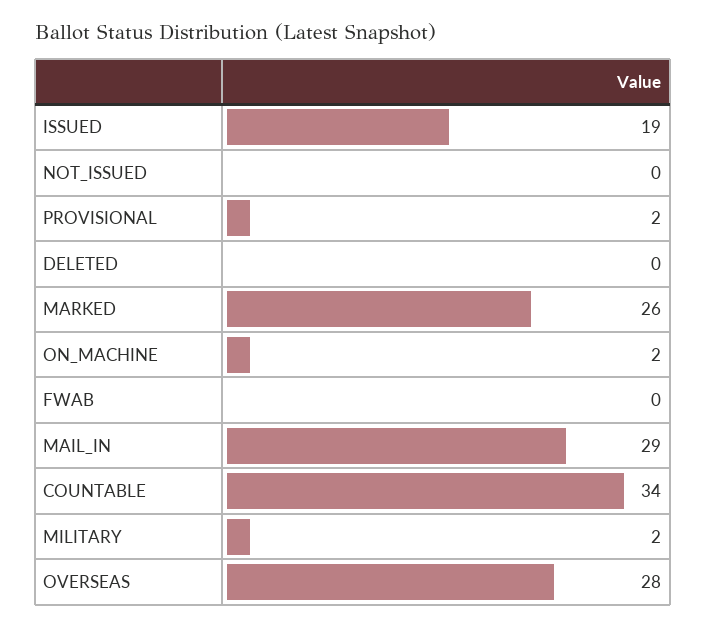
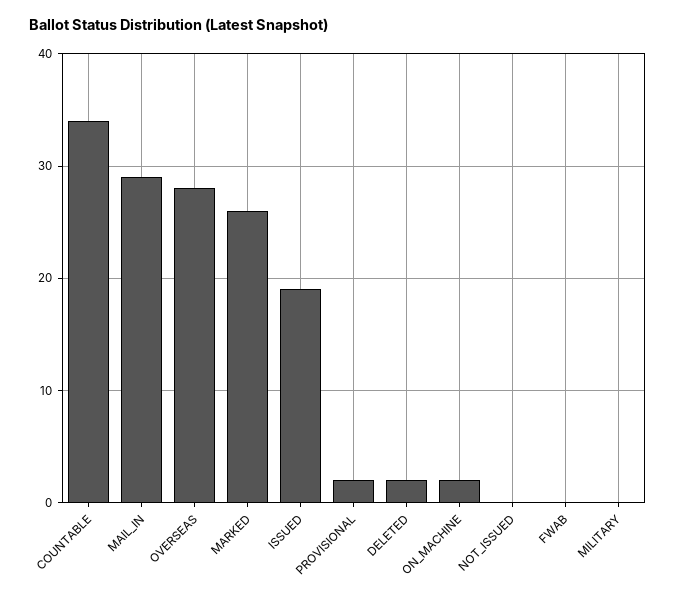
  {
    "ISSUED": 19,
    "NOT_ISSUED": 0,
    "PROVISIONAL": 2,
-   "DELETED": 0,
+   "DELETED": 2,
    "MARKED": 26,
    "ON_MACHINE": 2,
    "FWAB": 0,
    "MAIL_IN": 29,
    "COUNTABLE": 34,
-   "MILITARY": 2,
+   "MILITARY": 0,
    "OVERSEAS": 28
  }

